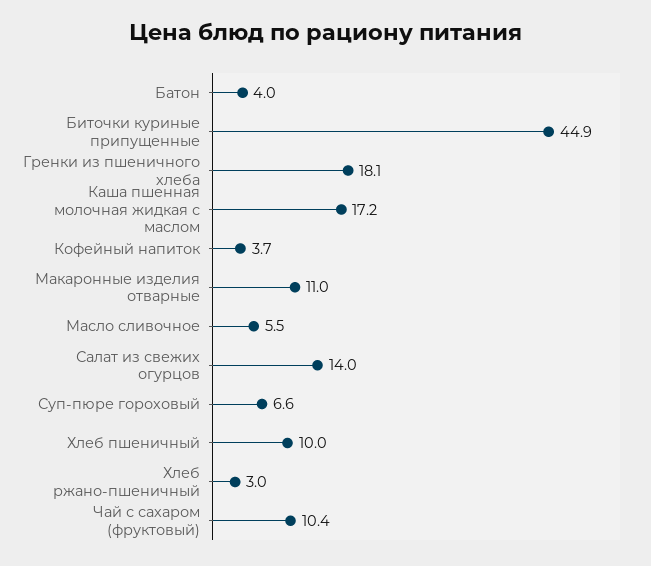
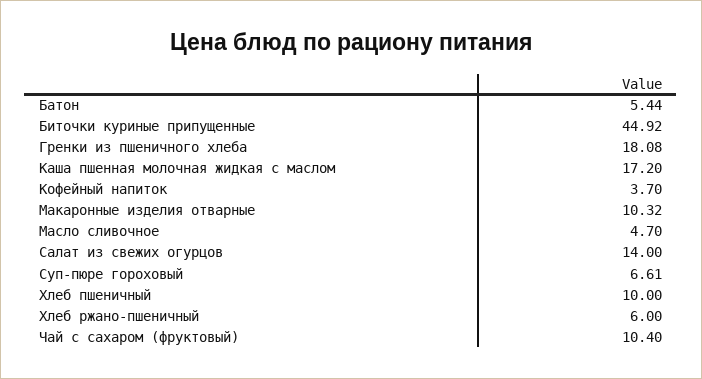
  {
-   "Батон": 4,
+   "Батон": 5.44,
    "Биточки куриные припущенные": 44.92,
    "Гренки из пшеничного хлеба": 18.08,
    "Каша пшенная молочная жидкая с маслом": 17.2,
    "Кофейный напиток": 3.7,
-   "Макаронные изделия отварные": 11,
+   "Макаронные изделия отварные": 10.32,
-   "Масло сливочное": 5.5,
+   "Масло сливочное": 4.7,
    "Салат из свежих огурцов": 14,
    "Суп-пюре гороховый": 6.61,
    "Хлеб пшеничный": 10,
-   "Хлеб ржано-пшеничный": 3,
+   "Хлеб ржано-пшеничный": 6,
    "Чай с сахаром (фруктовый)": 10.4
  }

